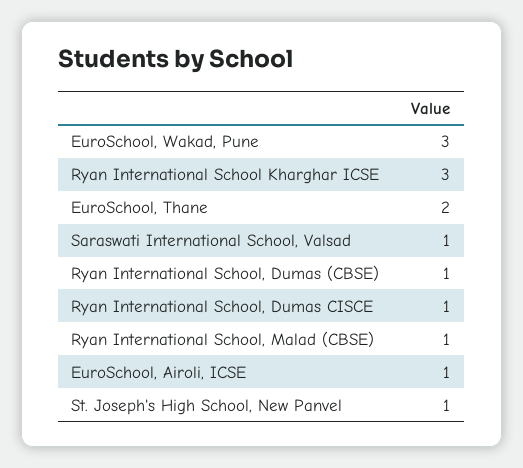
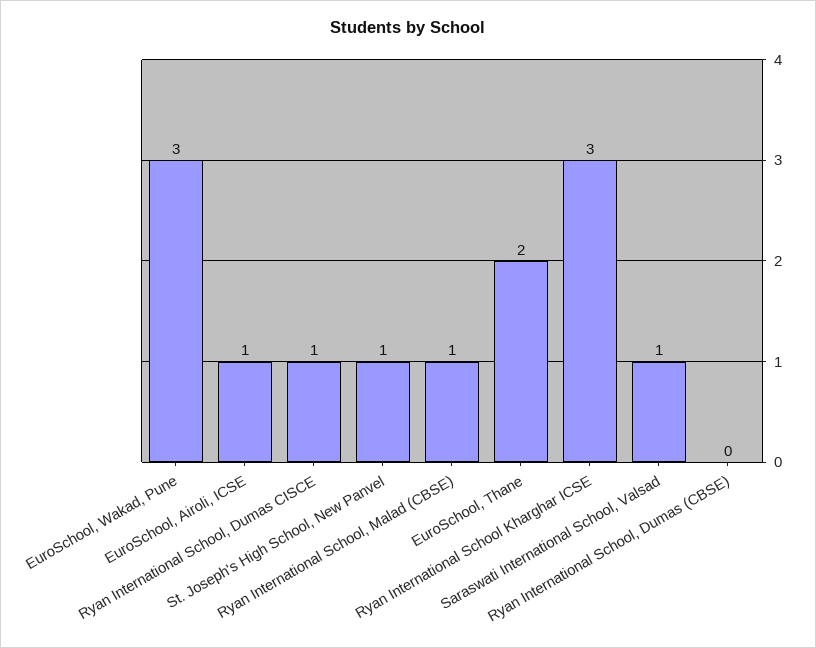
  {
    "EuroSchool, Wakad, Pune": 3,
    "Ryan International School Kharghar ICSE": 3,
    "EuroSchool, Thane": 2,
    "Saraswati International School, Valsad": 1,
-   "Ryan International School, Dumas (CBSE)": 1,
+   "Ryan International School, Dumas (CBSE)": 0,
    "Ryan International School, Dumas CISCE": 1,
    "Ryan International School, Malad (CBSE)": 1,
    "EuroSchool, Airoli, ICSE": 1,
    "St. Joseph's High School, New Panvel": 1
  }

